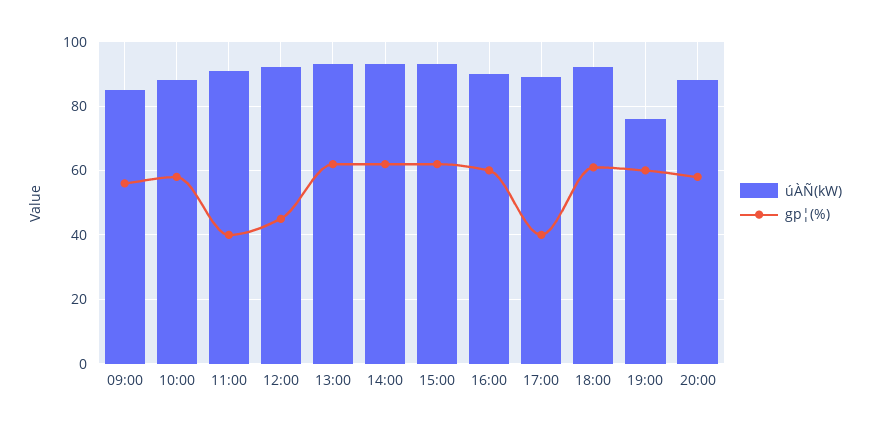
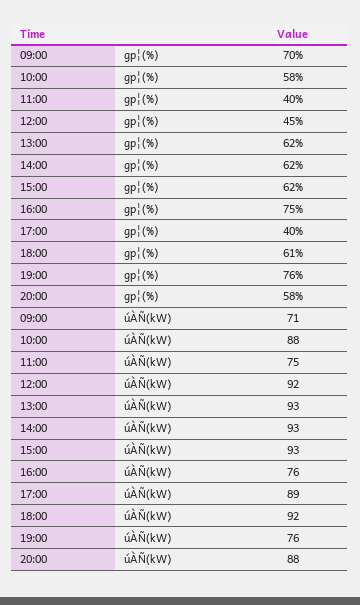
  {
    "úÀÑ(kW)": {
-     "09:00": 85,
+     "09:00": 71,
      "10:00": 88,
-     "11:00": 90,
+     "11:00": 75,
      "12:00": 92,
      "13:00": 93,
      "14:00": 93,
      "15:00": 93,
-     "16:00": 90,
+     "16:00": 76,
      "17:00": 89,
      "18:00": 92,
      "19:00": 76,
      "20:00": 88
    },
    "gp¦(%)": {
-     "09:00": 55,
+     "09:00": 70,
      "10:00": 58,
      "11:00": 40,
      "12:00": 45,
      "13:00": 62,
      "14:00": 62,
      "15:00": 62,
-     "16:00": 60,
+     "16:00": 75,
      "17:00": 40,
      "18:00": 61,
-     "19:00": 60,
+     "19:00": 76,
      "20:00": 58
    }
  }

